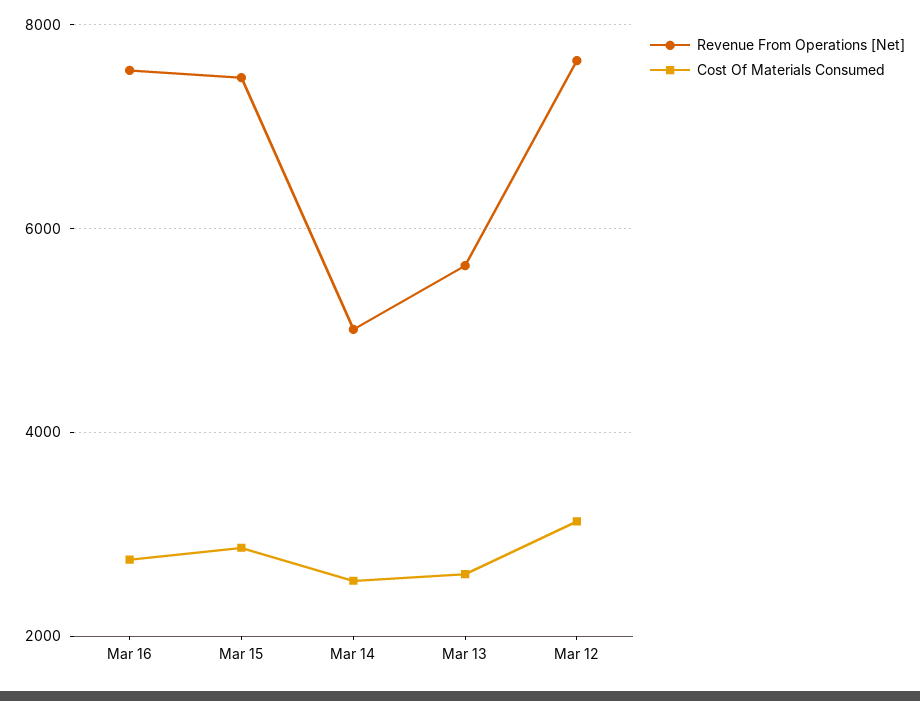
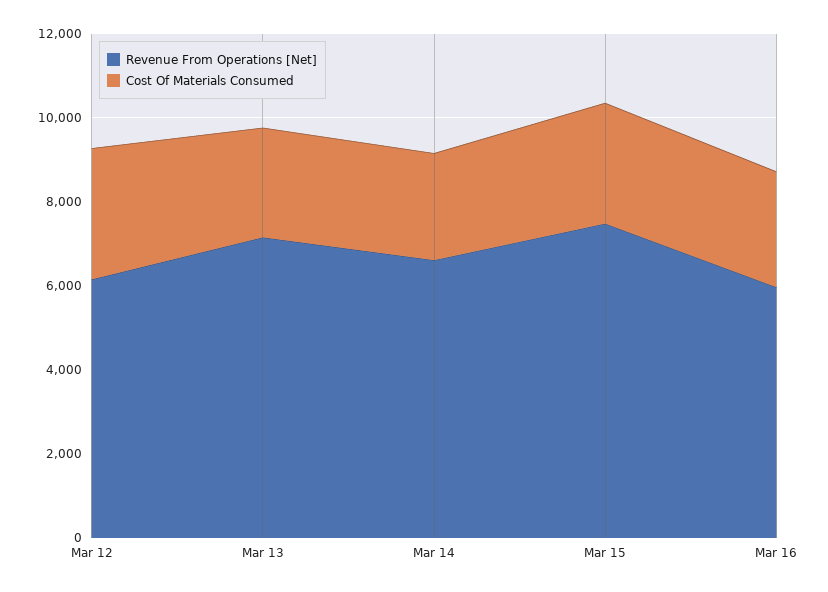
  {
    "Revenue From Operations [Net]": {
-     "Mar 16": 7600,
+     "Mar 16": 6000,
      "Mar 15": 7400,
-     "Mar 14": 5000,
+     "Mar 14": 6500,
-     "Mar 13": 5600,
+     "Mar 13": 7000,
-     "Mar 12": 7600
+     "Mar 12": 6000
    },
    "Cost Of Materials Consumed": {
      "Mar 16": 2800,
      "Mar 15": 2800,
      "Mar 14": 2600,
      "Mar 13": 2600,
      "Mar 12": 3200
    }
  }

